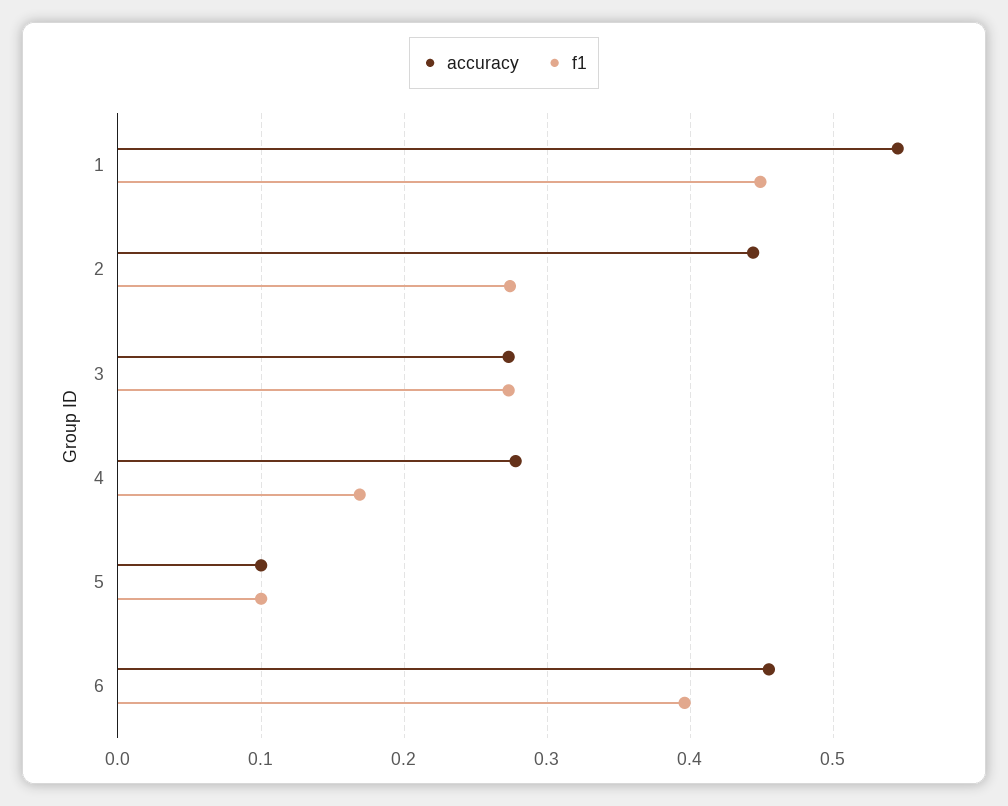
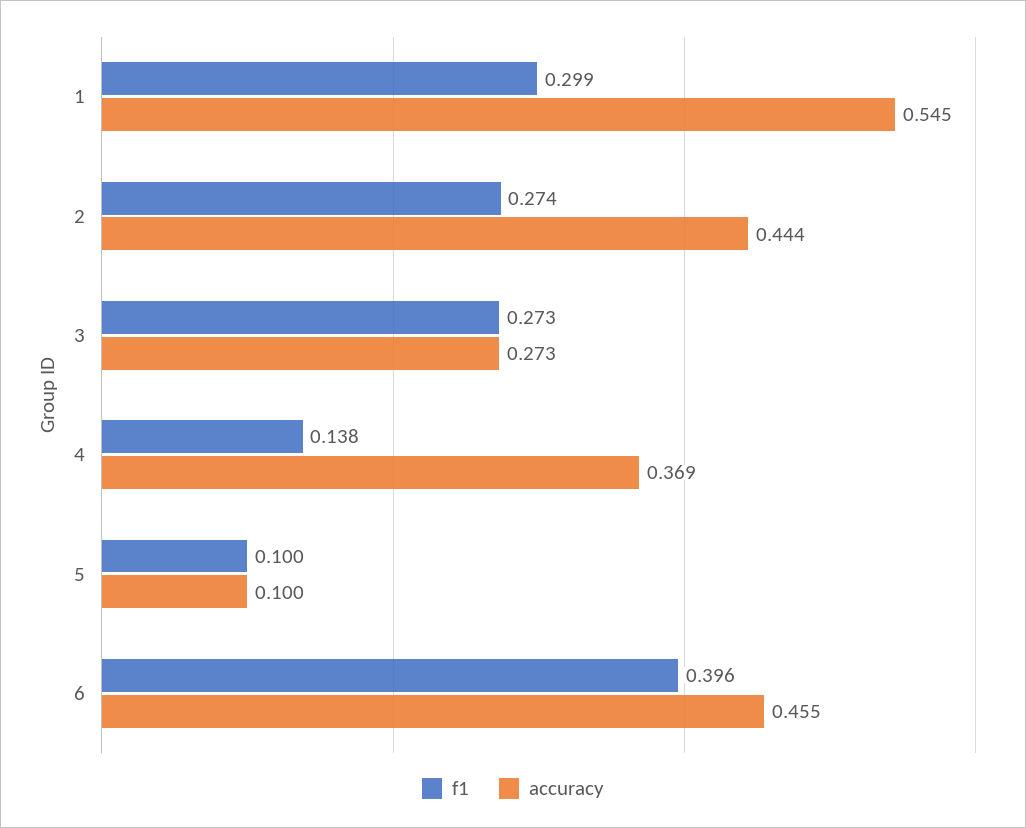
  {
    "accuracy": {
      "1": 0.545,
      "2": 0.444,
      "3": 0.273,
-     "4": 0.28,
+     "4": 0.369,
      "5": 0.1,
      "6": 0.455
    },
    "f1": {
-     "1": 0.45,
+     "1": 0.299,
      "2": 0.274,
      "3": 0.273,
-     "4": 0.17,
+     "4": 0.138,
      "5": 0.1,
      "6": 0.396
    }
  }

